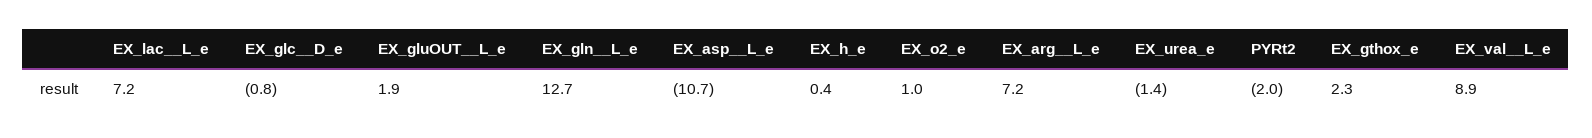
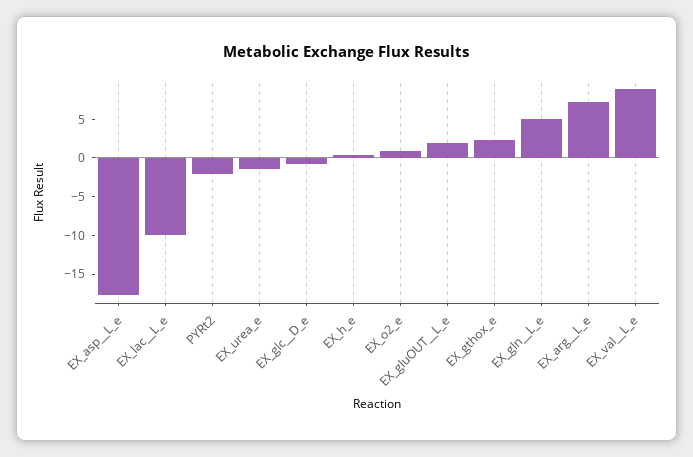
  {
-   "EX_lac__L_e": 7.2,
+   "EX_lac__L_e": -10,
    "EX_glc__D_e": -0.8,
    "EX_gluOUT__L_e": 1.9,
-   "EX_gln__L_e": 12.7,
+   "EX_gln__L_e": 5,
-   "EX_asp__L_e": -10.7,
+   "EX_asp__L_e": -17.5,
    "EX_h_e": 0.4,
    "EX_o2_e": 1,
    "EX_arg__L_e": 7.2,
    "EX_urea_e": -1.4,
    "PYRt2": -2,
    "EX_gthox_e": 2.3,
    "EX_val__L_e": 8.9
  }

